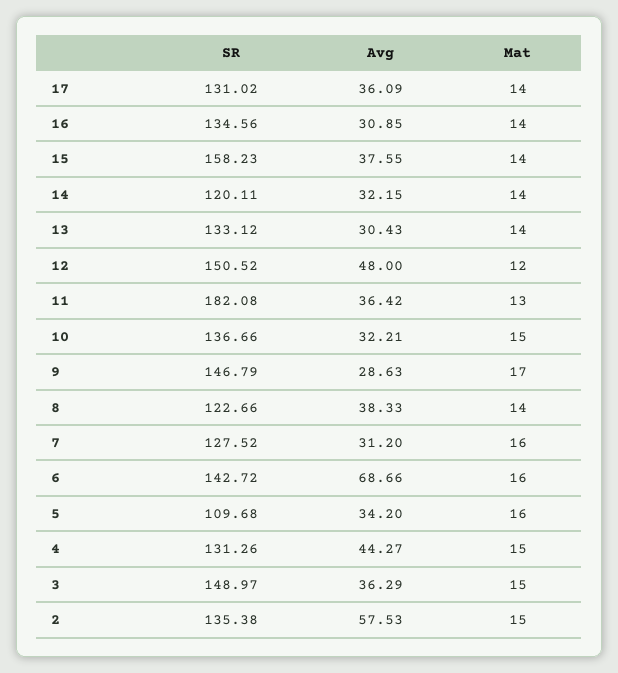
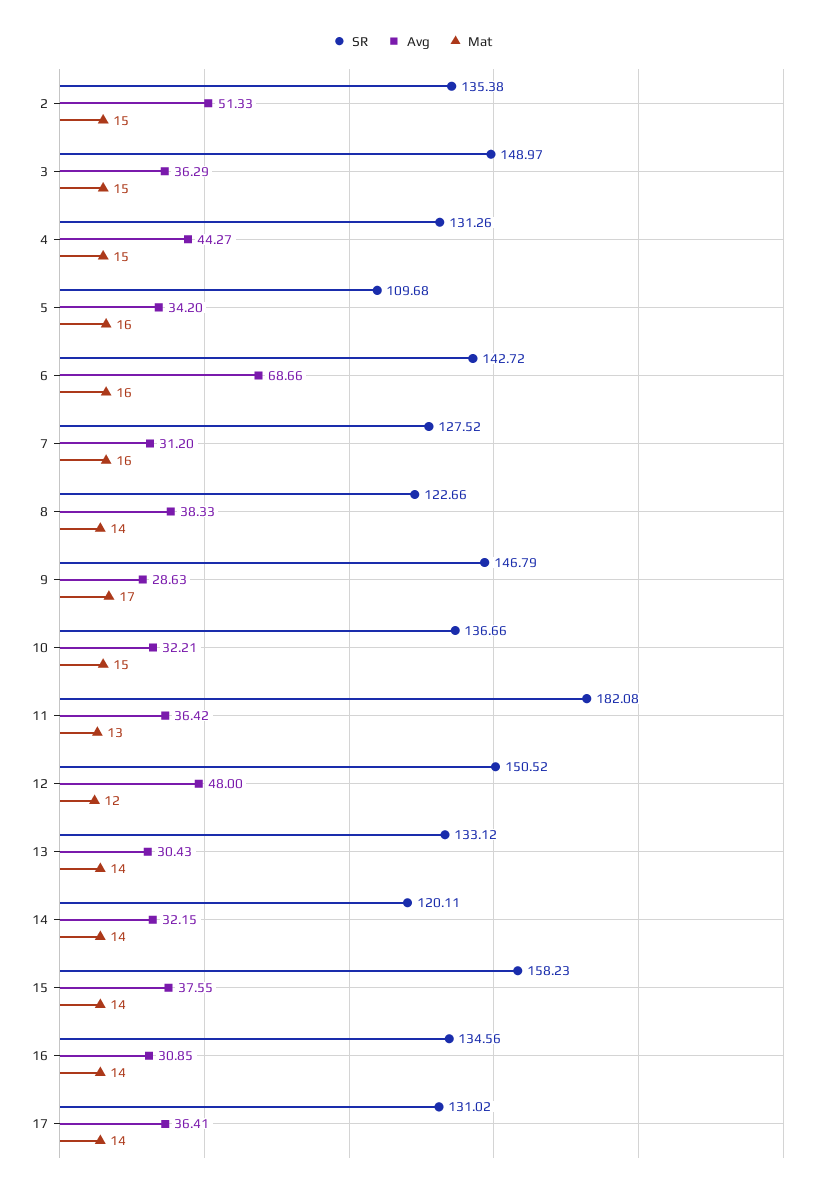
  {
    "SR": {
      "17": 131.02,
      "16": 134.56,
      "15": 158.23,
      "14": 120.11,
      "13": 133.12,
      "12": 150.52,
      "11": 182.08,
      "10": 136.66,
      "9": 146.79,
      "8": 122.66,
      "7": 127.52,
      "6": 142.72,
      "5": 109.68,
      "4": 131.26,
      "3": 148.97,
      "2": 135.38
    },
    "Avg": {
-     "17": 36.09,
+     "17": 36.41,
      "16": 30.85,
      "15": 37.55,
      "14": 32.15,
      "13": 30.43,
      "12": 48,
      "11": 36.42,
      "10": 32.21,
      "9": 28.63,
      "8": 38.33,
      "7": 31.2,
      "6": 68.66,
      "5": 34.2,
      "4": 44.27,
      "3": 36.29,
-     "2": 57.53
+     "2": 51.33
    },
    "Mat": {
      "17": 14,
      "16": 14,
      "15": 14,
      "14": 14,
      "13": 14,
      "12": 12,
      "11": 13,
      "10": 15,
      "9": 17,
      "8": 14,
      "7": 16,
      "6": 16,
      "5": 16,
      "4": 15,
      "3": 15,
      "2": 15
    }
  }

